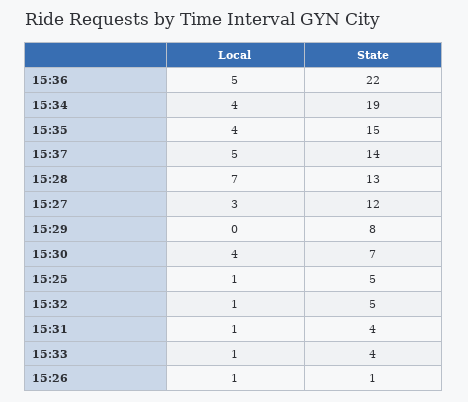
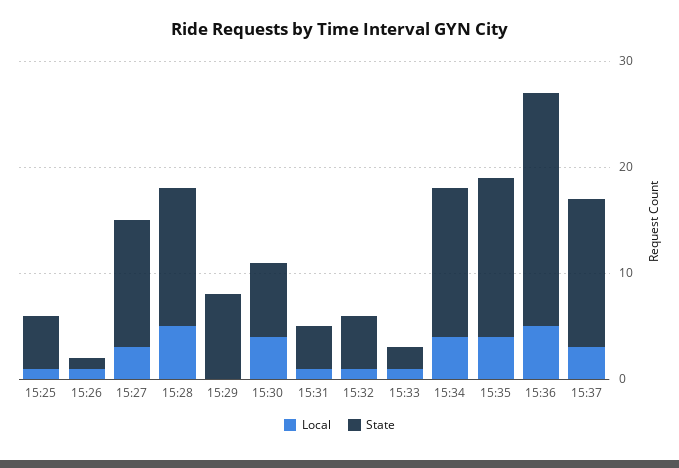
  {
    "Local": {
      "15:36": 5,
      "15:34": 4,
      "15:35": 4,
-     "15:37": 5,
+     "15:37": 3,
-     "15:28": 7,
+     "15:28": 5,
      "15:27": 3,
      "15:29": 0,
      "15:30": 4,
      "15:25": 1,
      "15:32": 1,
      "15:31": 1,
      "15:33": 1,
      "15:26": 1
    },
    "State": {
      "15:36": 22,
-     "15:34": 19,
+     "15:34": 14,
      "15:35": 15,
      "15:37": 14,
      "15:28": 13,
      "15:27": 12,
      "15:29": 8,
      "15:30": 7,
      "15:25": 5,
      "15:32": 5,
      "15:31": 4,
-     "15:33": 4,
+     "15:33": 2,
      "15:26": 1
    }
  }

